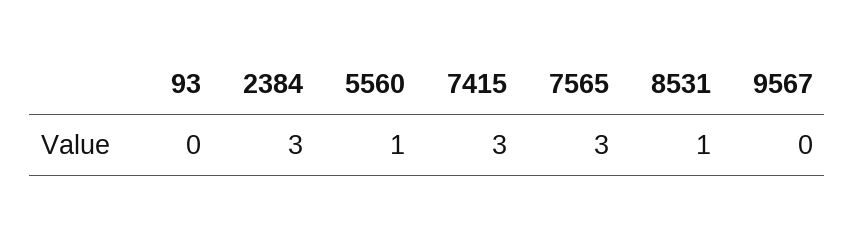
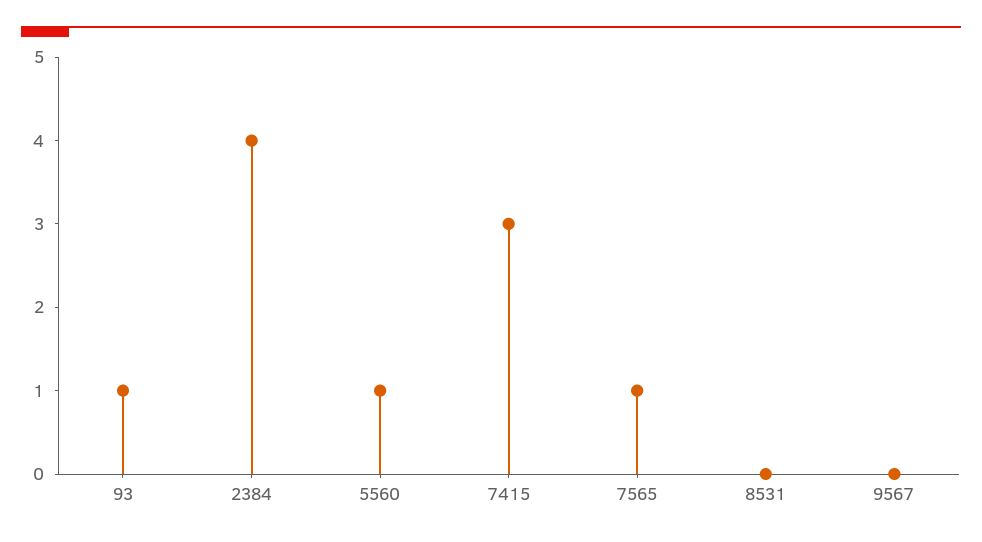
  {
-   "93": 0,
+   "93": 1,
-   "2384": 3,
+   "2384": 4,
    "5560": 1,
    "7415": 3,
-   "7565": 3,
+   "7565": 1,
-   "8531": 1,
+   "8531": 0,
    "9567": 0
  }

